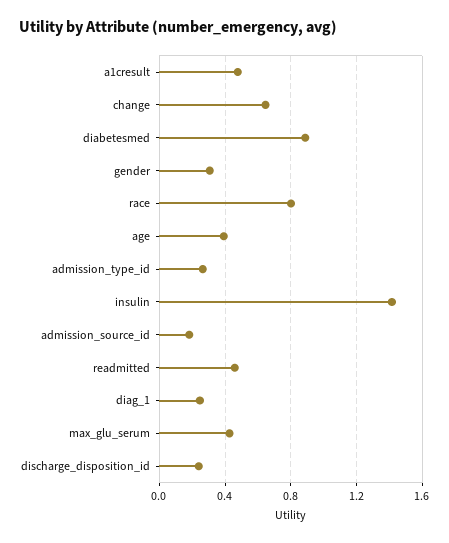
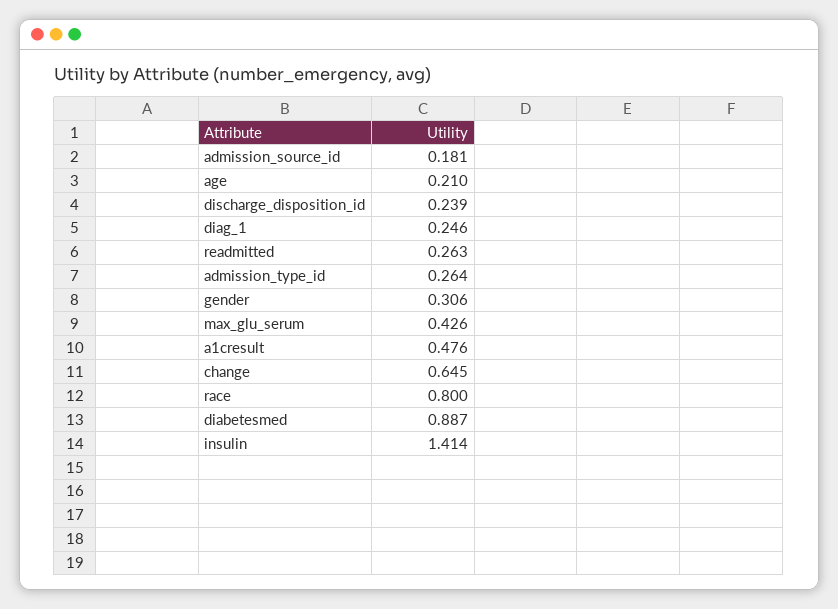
  {
    "a1cresult": 0.476,
    "change": 0.645,
    "diabetesmed": 0.887,
    "gender": 0.306,
    "race": 0.8,
-   "age": 0.4,
+   "age": 0.21,
    "admission_type_id": 0.264,
    "insulin": 1.414,
    "admission_source_id": 0.181,
-   "readmitted": 0.45,
+   "readmitted": 0.263,
    "diag_1": 0.246,
    "max_glu_serum": 0.426,
    "discharge_disposition_id": 0.239
  }

